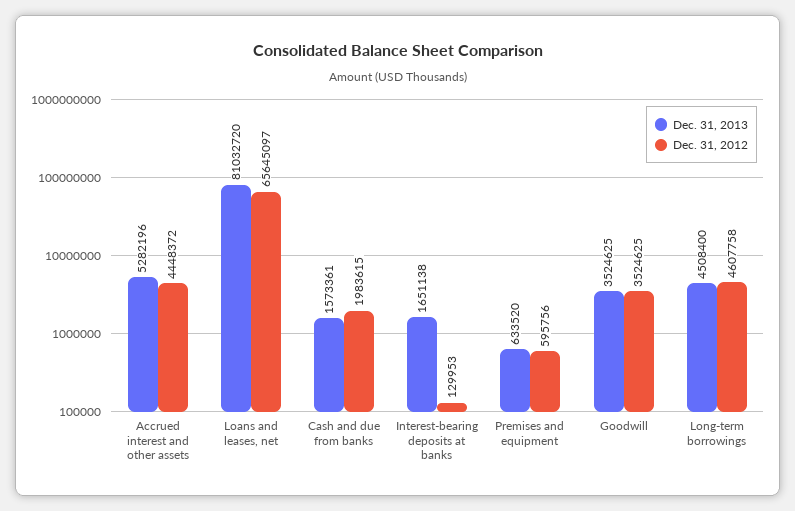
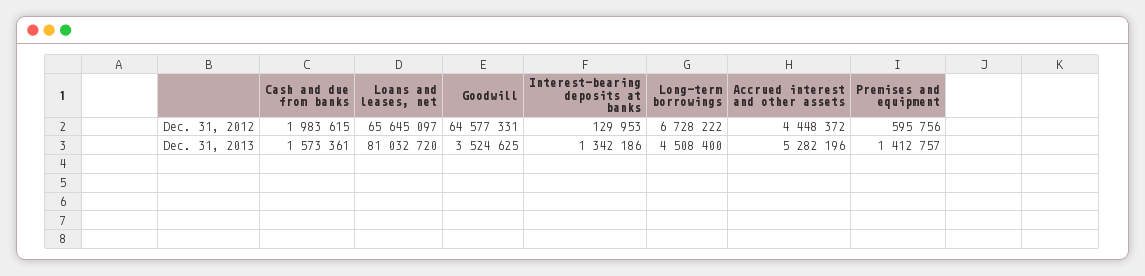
  {
    "Dec. 31, 2013": {
      "Accrued interest and other assets": 5282196,
      "Loans and leases, net": 81032720,
      "Cash and due from banks": 1573361,
-     "Interest-bearing deposits at banks": 1651138,
+     "Interest-bearing deposits at banks": 1342186,
-     "Premises and equipment": 633520,
+     "Premises and equipment": 1412757,
      "Goodwill": 3524625,
      "Long-term borrowings": 4508400
    },
    "Dec. 31, 2012": {
      "Accrued interest and other assets": 4448372,
      "Loans and leases, net": 65645097,
      "Cash and due from banks": 1983615,
      "Interest-bearing deposits at banks": 129953,
      "Premises and equipment": 595756,
-     "Goodwill": 3524625,
+     "Goodwill": 64577331,
-     "Long-term borrowings": 4607758
+     "Long-term borrowings": 6728222
    }
  }

